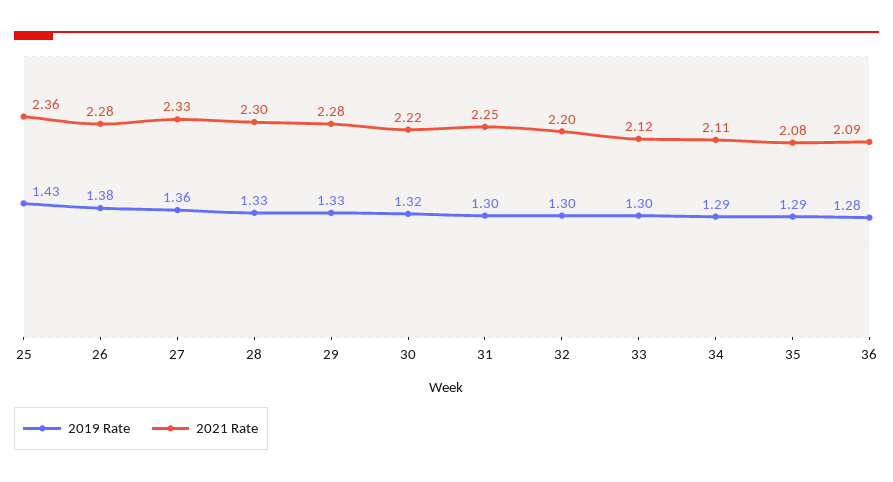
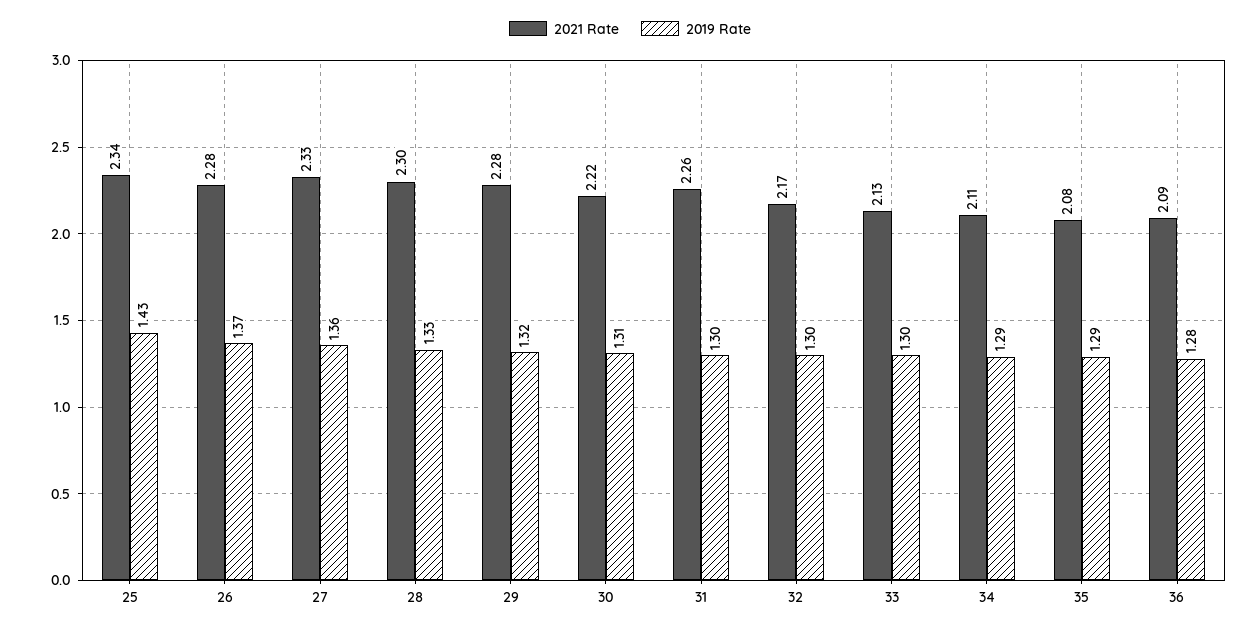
  {
    "2019 Rate": {
      "25": 1.43,
-     "26": 1.38,
+     "26": 1.37,
      "27": 1.36,
      "28": 1.33,
-     "29": 1.33,
+     "29": 1.32,
-     "30": 1.32,
+     "30": 1.31,
      "31": 1.3,
      "32": 1.3,
      "33": 1.3,
      "34": 1.29,
      "35": 1.29,
      "36": 1.28
    },
    "2021 Rate": {
-     "25": 2.36,
+     "25": 2.34,
      "26": 2.28,
      "27": 2.33,
      "28": 2.3,
      "29": 2.28,
      "30": 2.22,
-     "31": 2.25,
+     "31": 2.26,
-     "32": 2.2,
+     "32": 2.17,
-     "33": 2.12,
+     "33": 2.13,
      "34": 2.11,
      "35": 2.08,
      "36": 2.09
    }
  }

